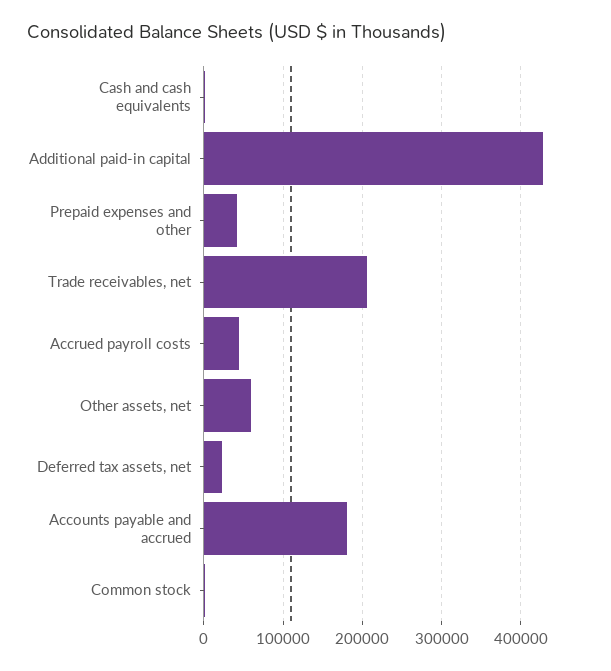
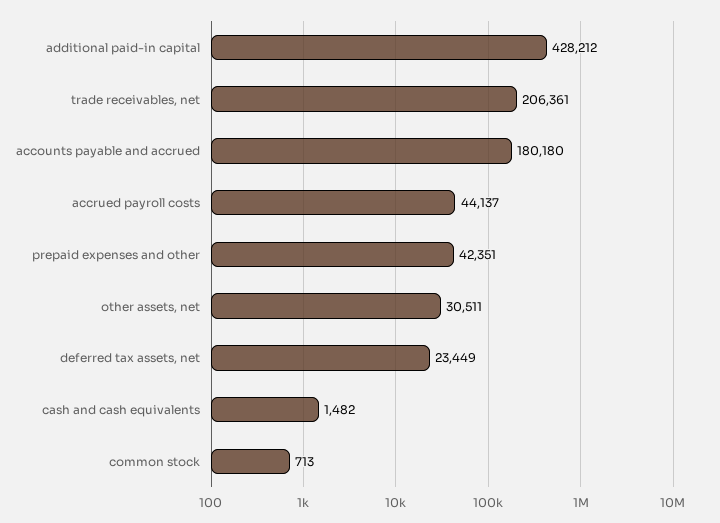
  {
    "Cash and cash equivalents": 1482,
    "Additional paid-in capital": 428212,
    "Prepaid expenses and other": 42351,
    "Trade receivables, net": 206361,
    "Accrued payroll costs": 44137,
-   "Other assets, net": 60000,
+   "Other assets, net": 30511,
    "Deferred tax assets, net": 23449,
    "Accounts payable and accrued": 180180,
    "Common stock": 713
  }

